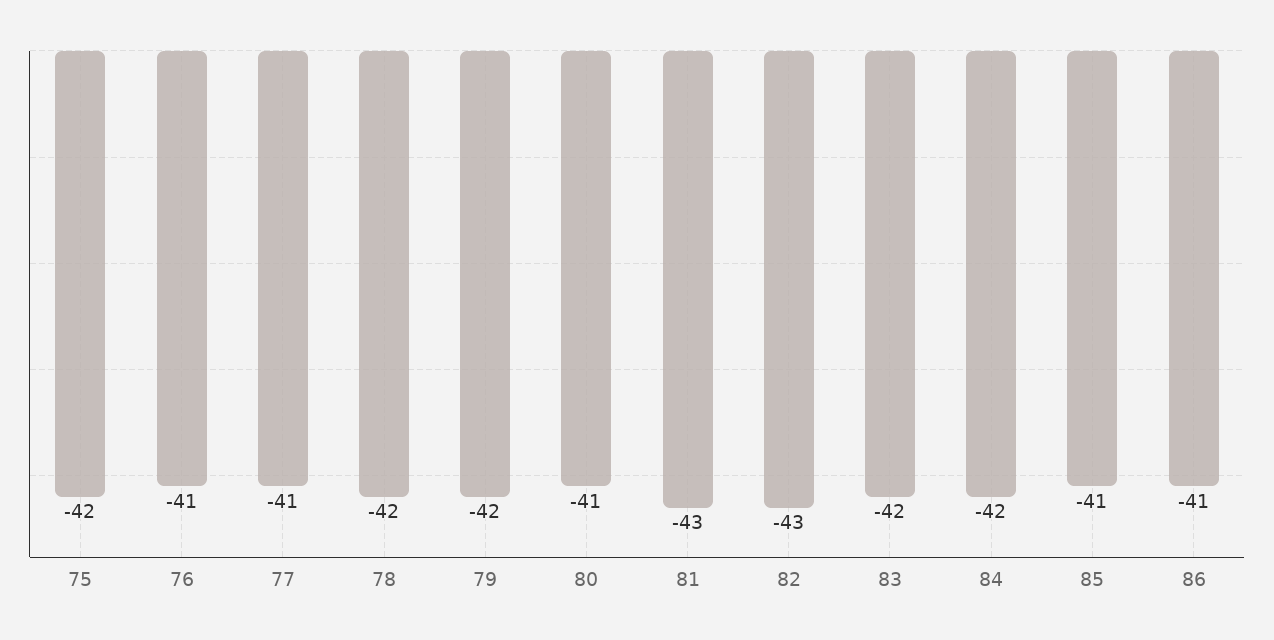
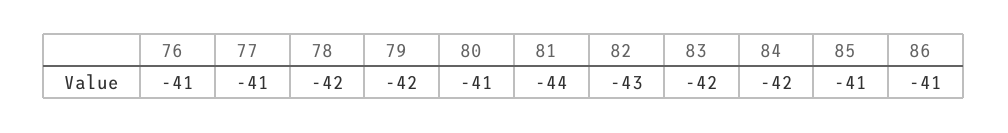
  {
-   "75": -42,
    "76": -41,
    "77": -41,
    "78": -42,
    "79": -42,
    "80": -41,
-   "81": -43,
+   "81": -44,
    "82": -43,
    "83": -42,
    "84": -42,
    "85": -41,
    "86": -41
  }

